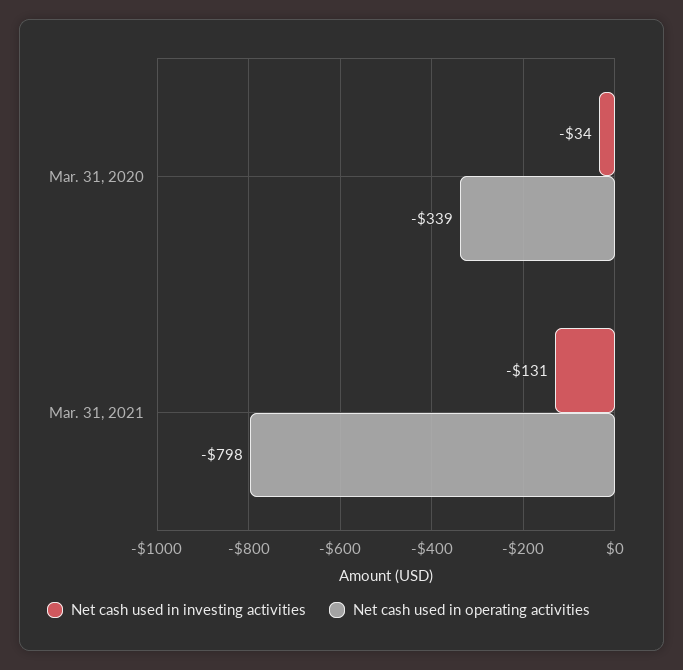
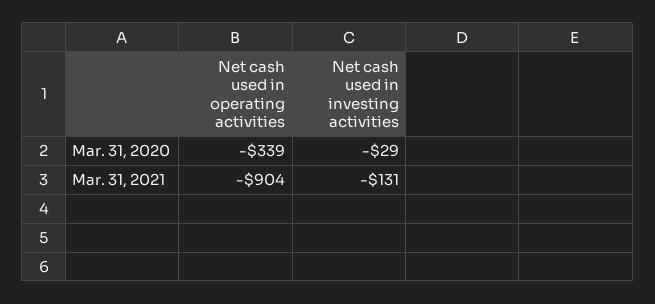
  {
    "Net cash used in investing activities": {
-     "Mar. 31, 2020": -34,
+     "Mar. 31, 2020": -29,
      "Mar. 31, 2021": -131
    },
    "Net cash used in operating activities": {
      "Mar. 31, 2020": -339,
-     "Mar. 31, 2021": -798
+     "Mar. 31, 2021": -904
    }
  }

